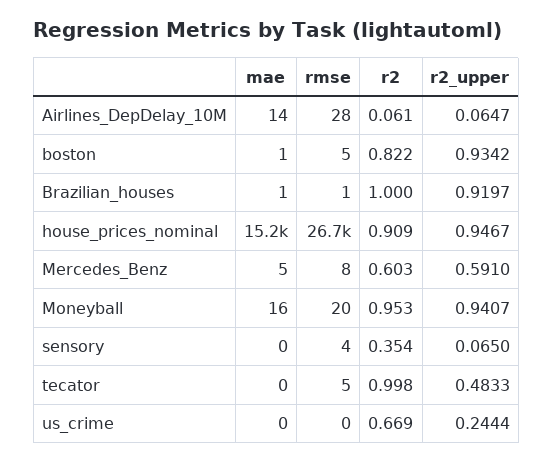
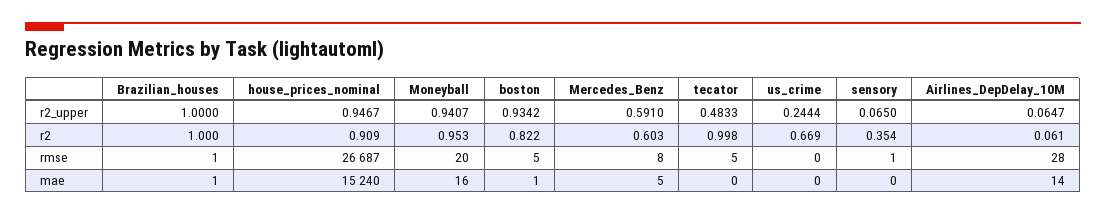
  {
    "mae": {
      "Airlines_DepDelay_10M": 14,
      "boston": 1,
      "Brazilian_houses": 1,
      "house_prices_nominal": 15240,
      "Mercedes_Benz": 5,
      "Moneyball": 16,
      "sensory": 0,
      "tecator": 0,
      "us_crime": 0
    },
    "rmse": {
      "Airlines_DepDelay_10M": 28,
      "boston": 5,
      "Brazilian_houses": 1,
      "house_prices_nominal": 26687,
      "Mercedes_Benz": 8,
      "Moneyball": 20,
-     "sensory": 4,
+     "sensory": 1,
      "tecator": 5,
      "us_crime": 0
    },
    "r2": {
      "Airlines_DepDelay_10M": 0.061,
      "boston": 0.822,
      "Brazilian_houses": 1,
      "house_prices_nominal": 0.909,
      "Mercedes_Benz": 0.603,
      "Moneyball": 0.953,
      "sensory": 0.354,
      "tecator": 0.998,
      "us_crime": 0.669
    },
    "r2_upper": {
      "Airlines_DepDelay_10M": 0.0647,
      "boston": 0.9342,
-     "Brazilian_houses": 0.9197,
+     "Brazilian_houses": 1,
      "house_prices_nominal": 0.9467,
      "Mercedes_Benz": 0.591,
      "Moneyball": 0.9407,
      "sensory": 0.065,
      "tecator": 0.4833,
      "us_crime": 0.2444
    }
  }

